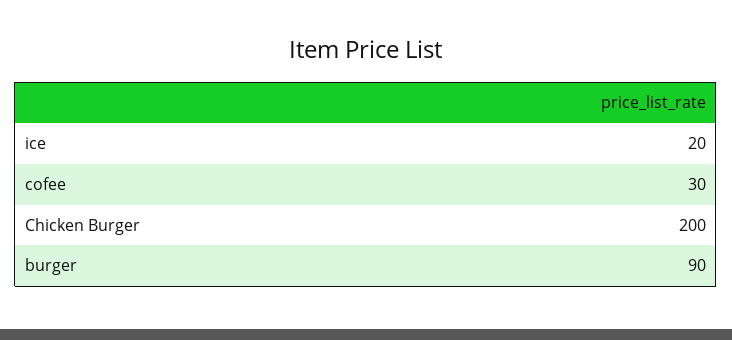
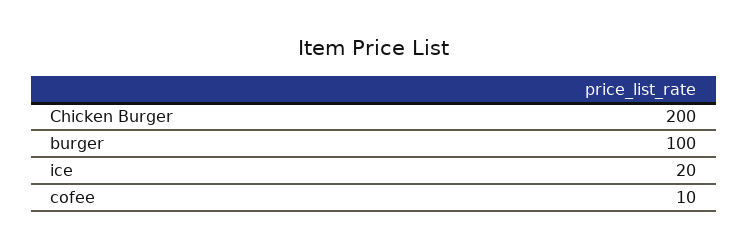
  {
    "ice": 20,
-   "cofee": 30,
+   "cofee": 10,
    "Chicken Burger": 200,
-   "burger": 90
+   "burger": 100
  }

